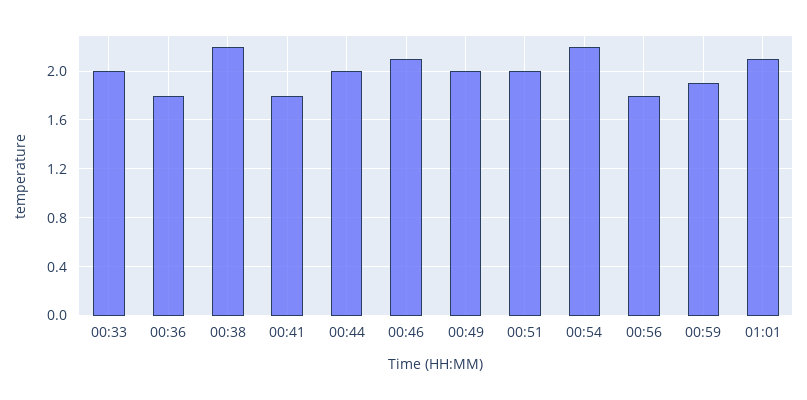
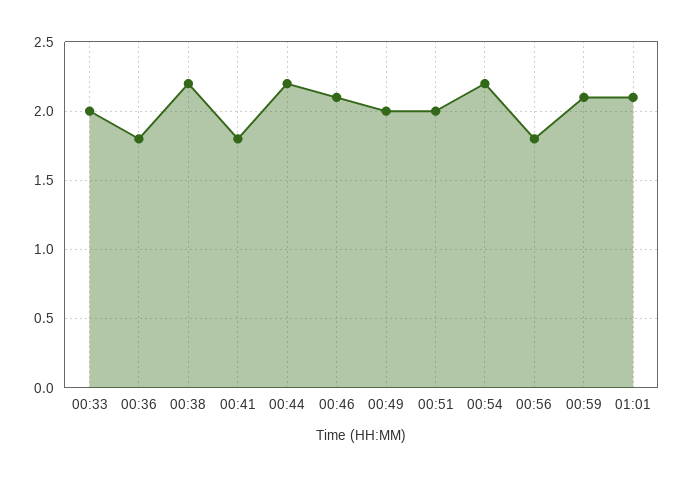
  {
    "00:33": 2,
    "00:36": 1.8,
    "00:38": 2.2,
    "00:41": 1.8,
-   "00:44": 2,
+   "00:44": 2.2,
    "00:46": 2.1,
    "00:49": 2,
    "00:51": 2,
    "00:54": 2.2,
    "00:56": 1.8,
-   "00:59": 1.9,
+   "00:59": 2.1,
    "01:01": 2.1
  }

